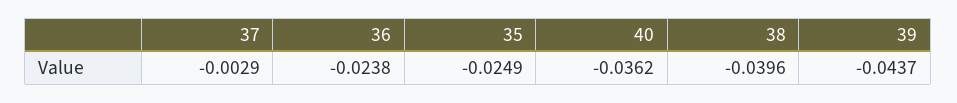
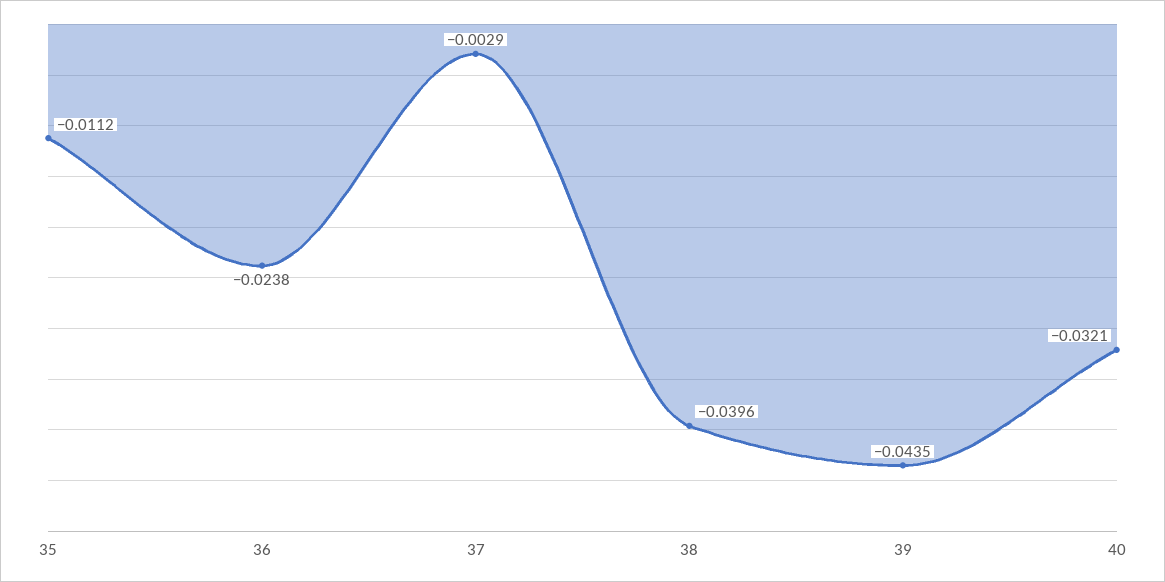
  {
    "37": -0.0029,
    "36": -0.0238,
-   "35": -0.0249,
+   "35": -0.0112,
-   "40": -0.0362,
+   "40": -0.0321,
    "38": -0.0396,
-   "39": -0.0437
+   "39": -0.0435
  }

